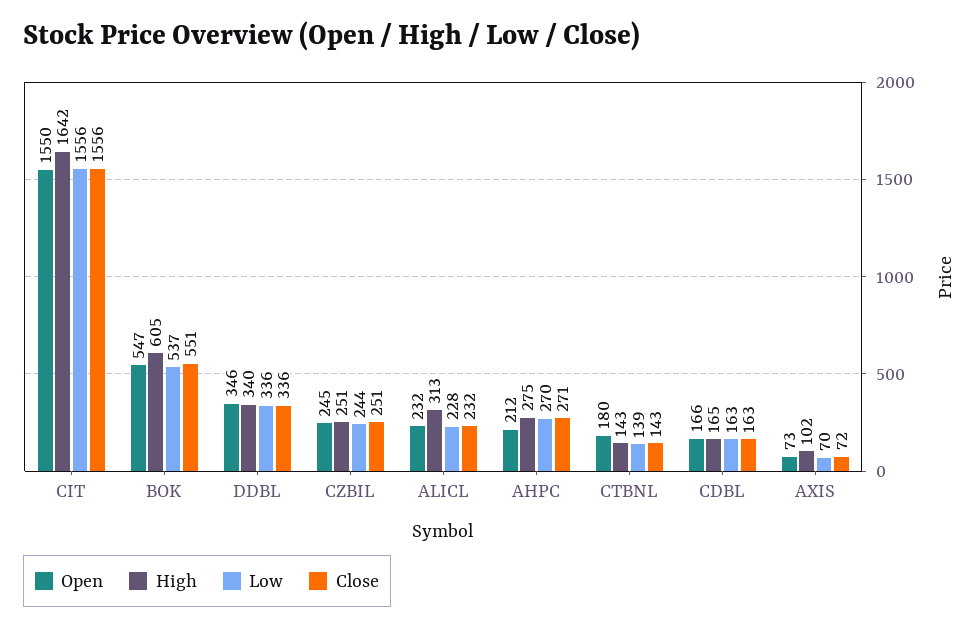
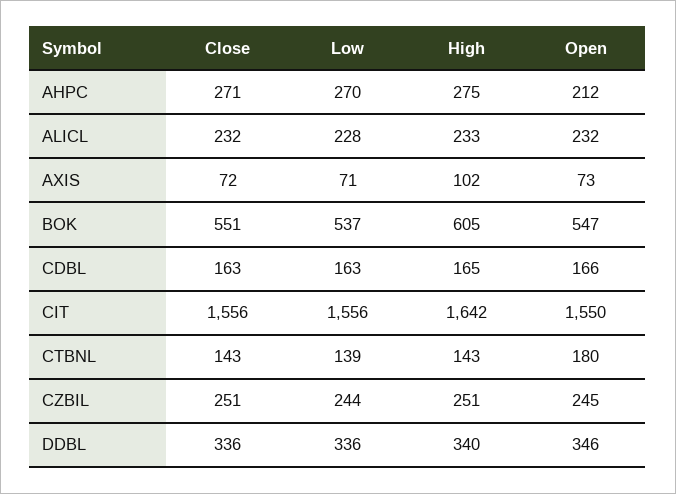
  {
    "Open": {
      "CIT": 1550,
      "BOK": 547,
      "DDBL": 346,
      "CZBIL": 245,
      "ALICL": 232,
      "AHPC": 212,
      "CTBNL": 180,
      "CDBL": 166,
      "AXIS": 73
    },
    "High": {
      "CIT": 1642,
      "BOK": 605,
      "DDBL": 340,
      "CZBIL": 251,
-     "ALICL": 313,
+     "ALICL": 233,
      "AHPC": 275,
      "CTBNL": 143,
      "CDBL": 165,
      "AXIS": 102
    },
    "Low": {
      "CIT": 1556,
      "BOK": 537,
      "DDBL": 336,
      "CZBIL": 244,
      "ALICL": 228,
      "AHPC": 270,
      "CTBNL": 139,
      "CDBL": 163,
-     "AXIS": 70
+     "AXIS": 71
    },
    "Close": {
      "CIT": 1556,
      "BOK": 551,
      "DDBL": 336,
      "CZBIL": 251,
      "ALICL": 232,
      "AHPC": 271,
      "CTBNL": 143,
      "CDBL": 163,
      "AXIS": 72
    }
  }

